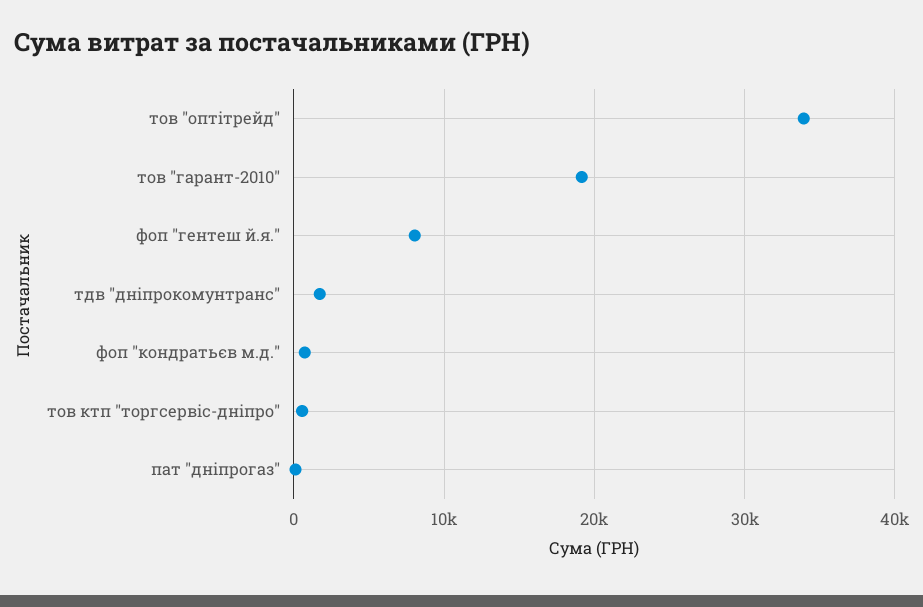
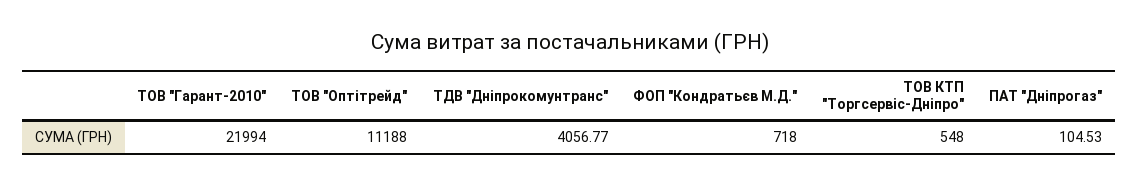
  {
-   "тов \"оптітрейд\"": 34000,
+   "тов \"оптітрейд\"": 11188,
-   "тов \"гарант-2010\"": 19000,
+   "тов \"гарант-2010\"": 21994,
-   "фоп \"гентеш й.я.\"": 8000,
-   "тдв \"дніпрокомунтранс\"": 2000,
+   "тдв \"дніпрокомунтранс\"": 4056.77,
    "фоп \"кондратьєв м.д.\"": 718,
    "тов ктп \"торгсервіс-дніпро\"": 548,
    "пат \"дніпрогаз\"": 104.53
  }

